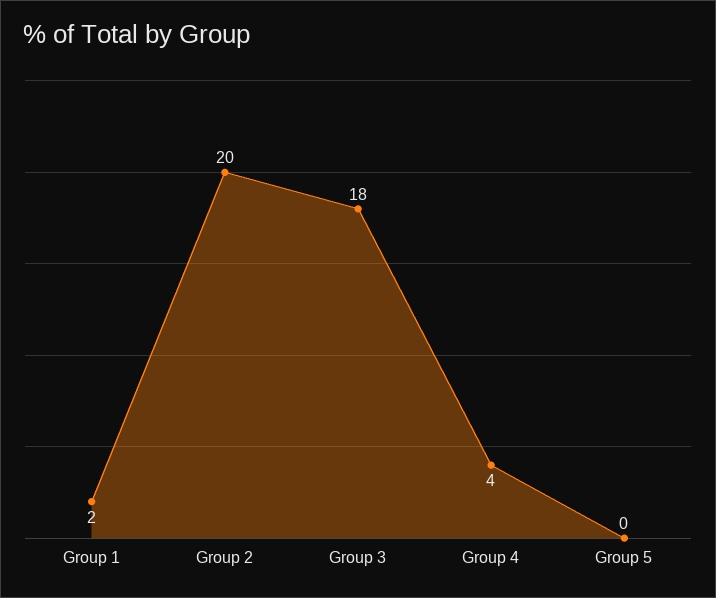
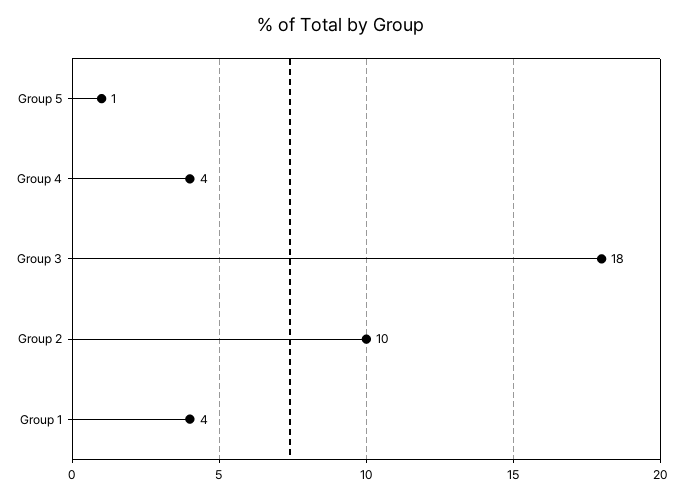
  {
-   "Group 1": 2,
+   "Group 1": 4,
-   "Group 2": 20,
+   "Group 2": 10,
    "Group 3": 18,
    "Group 4": 4,
-   "Group 5": 0
+   "Group 5": 1
  }

